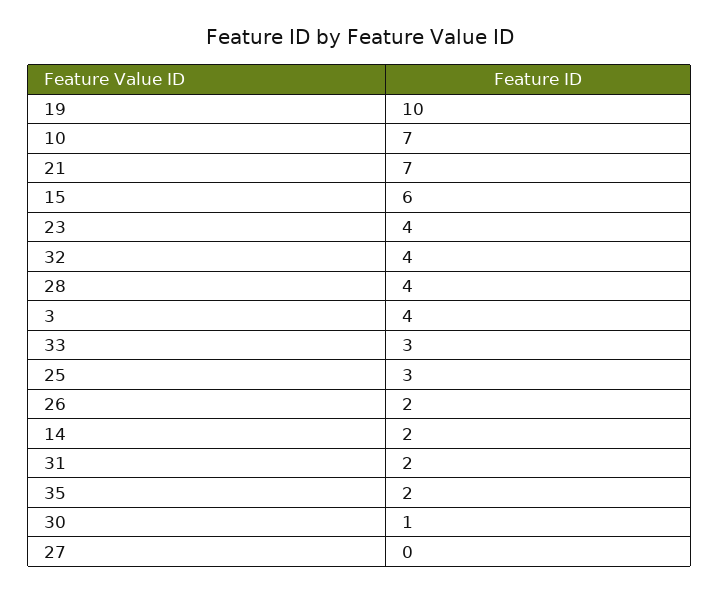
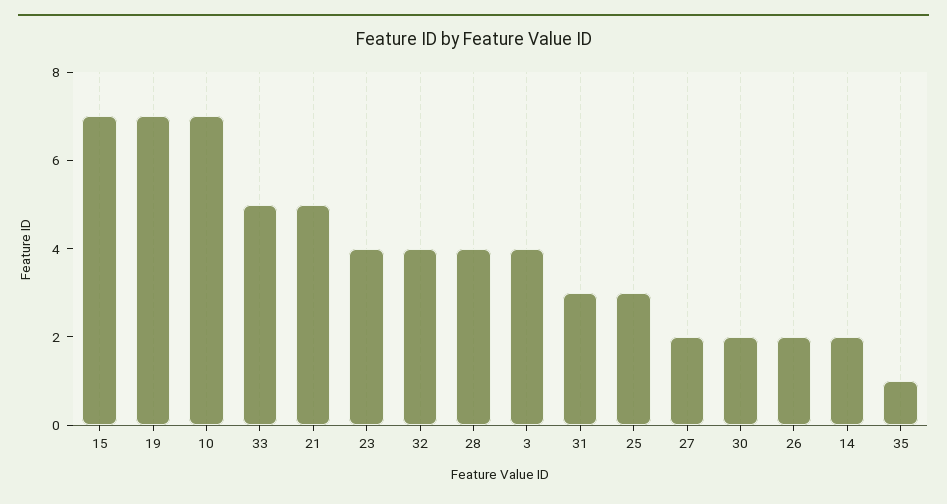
  {
-   "19": 10,
+   "19": 7,
    "10": 7,
-   "21": 7,
+   "21": 5,
-   "15": 6,
+   "15": 7,
    "23": 4,
    "32": 4,
    "28": 4,
    "3": 4,
-   "33": 3,
+   "33": 5,
    "25": 3,
    "26": 2,
    "14": 2,
-   "31": 2,
+   "31": 3,
-   "35": 2,
+   "35": 1,
-   "30": 1,
+   "30": 2,
-   "27": 0
+   "27": 2
  }

